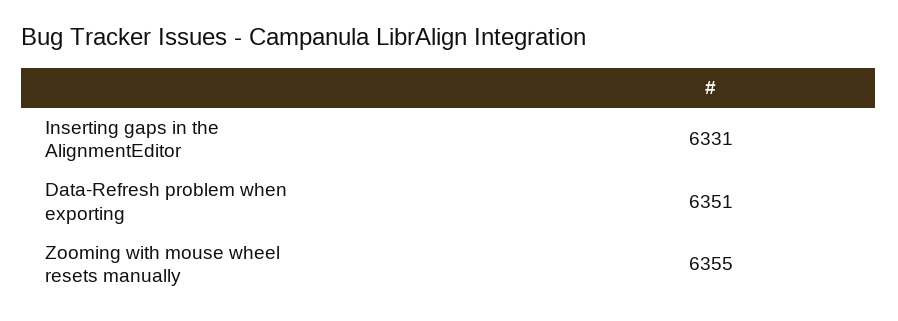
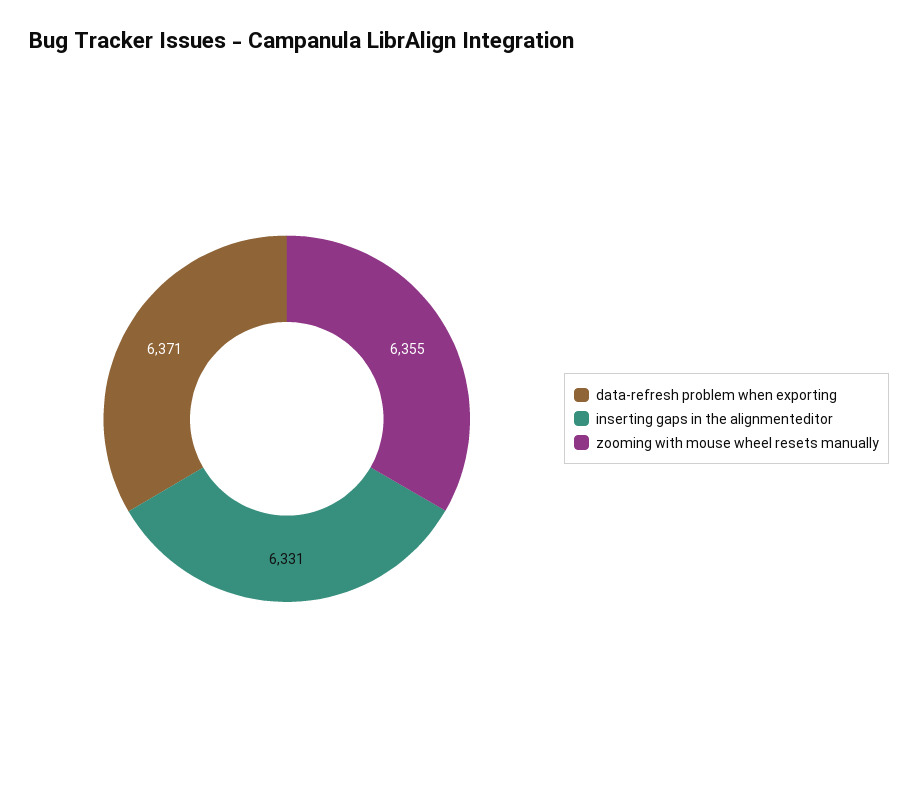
  {
    "Inserting gaps in the AlignmentEditor": 6331,
-   "Data-Refresh problem when exporting": 6351,
+   "Data-Refresh problem when exporting": 6371,
    "Zooming with mouse wheel resets manually": 6355
  }

